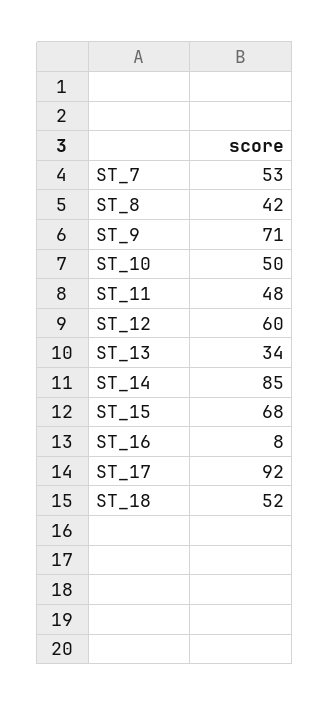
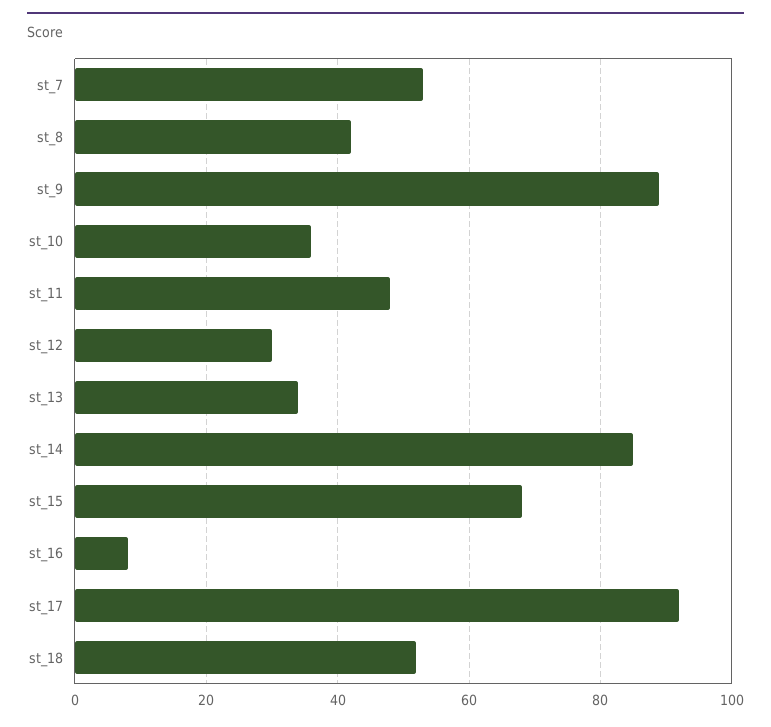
  {
    "ST_7": 53,
    "ST_8": 42,
-   "ST_9": 71,
+   "ST_9": 90,
-   "ST_10": 50,
+   "ST_10": 35,
    "ST_11": 48,
-   "ST_12": 60,
+   "ST_12": 30,
    "ST_13": 34,
    "ST_14": 85,
    "ST_15": 68,
    "ST_16": 8,
    "ST_17": 92,
    "ST_18": 52
  }

